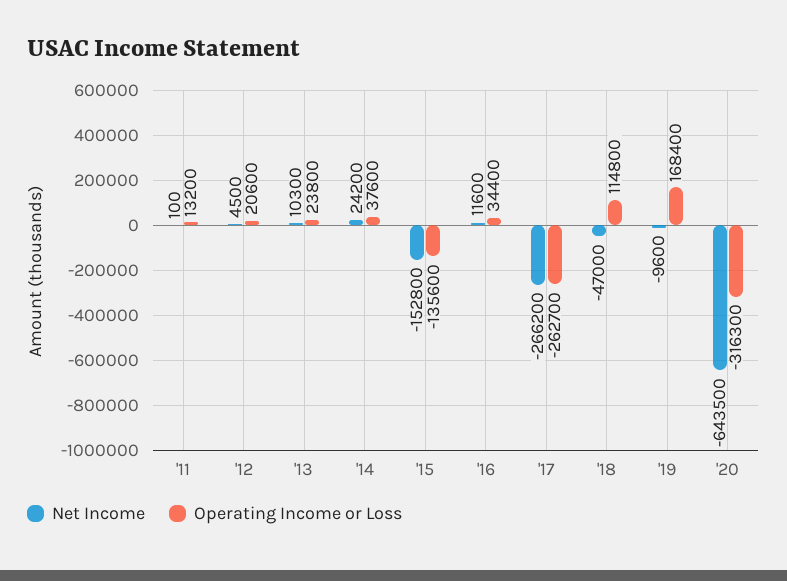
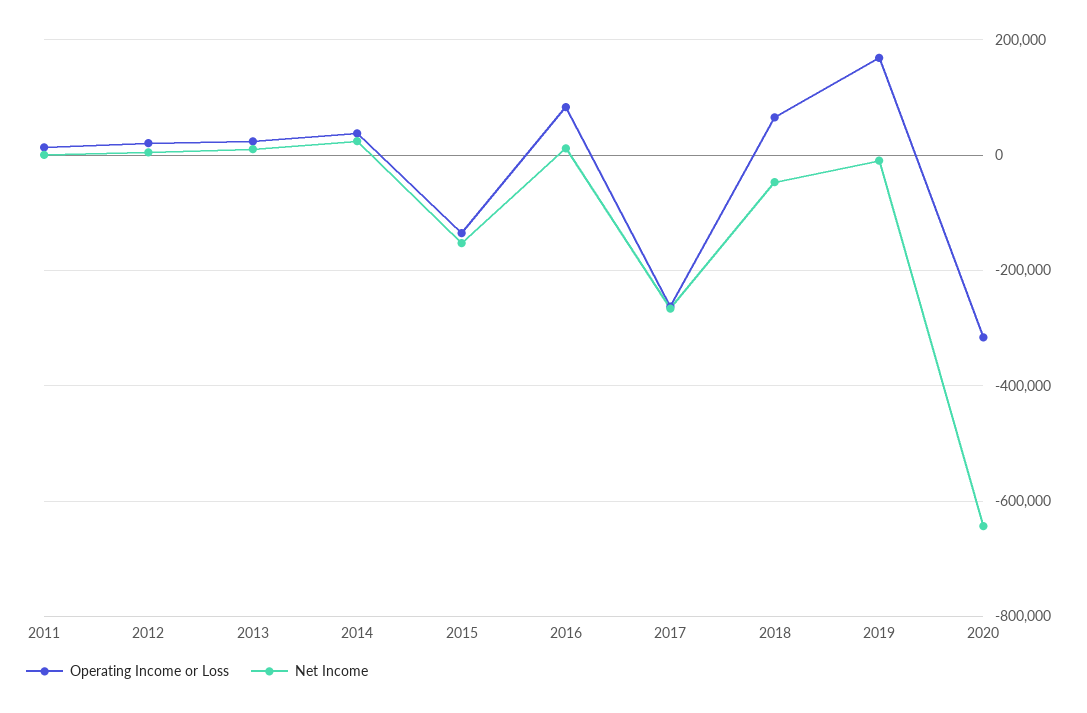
  {
    "Net Income": {
      "'11": 100,
      "'12": 4500,
      "'13": 10300,
      "'14": 24200,
      "'15": -152800,
      "'16": 11600,
      "'17": -266200,
      "'18": -47000,
      "'19": -9600,
      "'20": -643500
    },
    "Operating Income or Loss": {
      "'11": 13200,
      "'12": 20600,
      "'13": 23800,
      "'14": 37600,
      "'15": -135600,
-     "'16": 34400,
+     "'16": 80000,
      "'17": -262700,
-     "'18": 114800,
+     "'18": 60000,
      "'19": 168400,
      "'20": -316300
    }
  }

